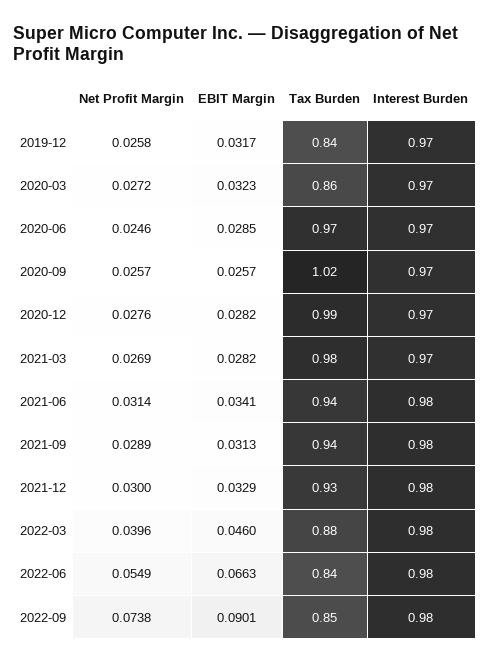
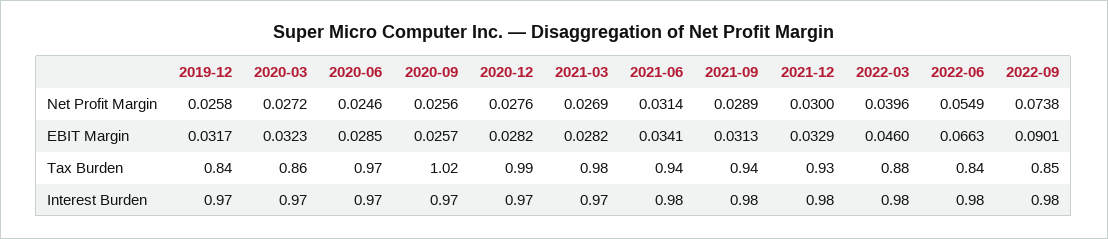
  {
    "Net Profit Margin": {
      "2019-12": 0.0258,
      "2020-03": 0.0272,
      "2020-06": 0.0246,
-     "2020-09": 0.0257,
+     "2020-09": 0.0256,
      "2020-12": 0.0276,
      "2021-03": 0.0269,
      "2021-06": 0.0314,
      "2021-09": 0.0289,
      "2021-12": 0.03,
      "2022-03": 0.0396,
      "2022-06": 0.0549,
      "2022-09": 0.0738
    },
    "EBIT Margin": {
      "2019-12": 0.0317,
      "2020-03": 0.0323,
      "2020-06": 0.0285,
      "2020-09": 0.0257,
      "2020-12": 0.0282,
      "2021-03": 0.0282,
      "2021-06": 0.0341,
      "2021-09": 0.0313,
      "2021-12": 0.0329,
      "2022-03": 0.046,
      "2022-06": 0.0663,
      "2022-09": 0.0901
    },
    "Tax Burden": {
      "2019-12": 0.84,
      "2020-03": 0.86,
      "2020-06": 0.97,
      "2020-09": 1.02,
      "2020-12": 0.99,
      "2021-03": 0.98,
      "2021-06": 0.94,
      "2021-09": 0.94,
      "2021-12": 0.93,
      "2022-03": 0.88,
      "2022-06": 0.84,
      "2022-09": 0.85
    },
    "Interest Burden": {
      "2019-12": 0.97,
      "2020-03": 0.97,
      "2020-06": 0.97,
      "2020-09": 0.97,
      "2020-12": 0.97,
      "2021-03": 0.97,
      "2021-06": 0.98,
      "2021-09": 0.98,
      "2021-12": 0.98,
      "2022-03": 0.98,
      "2022-06": 0.98,
      "2022-09": 0.98
    }
  }

